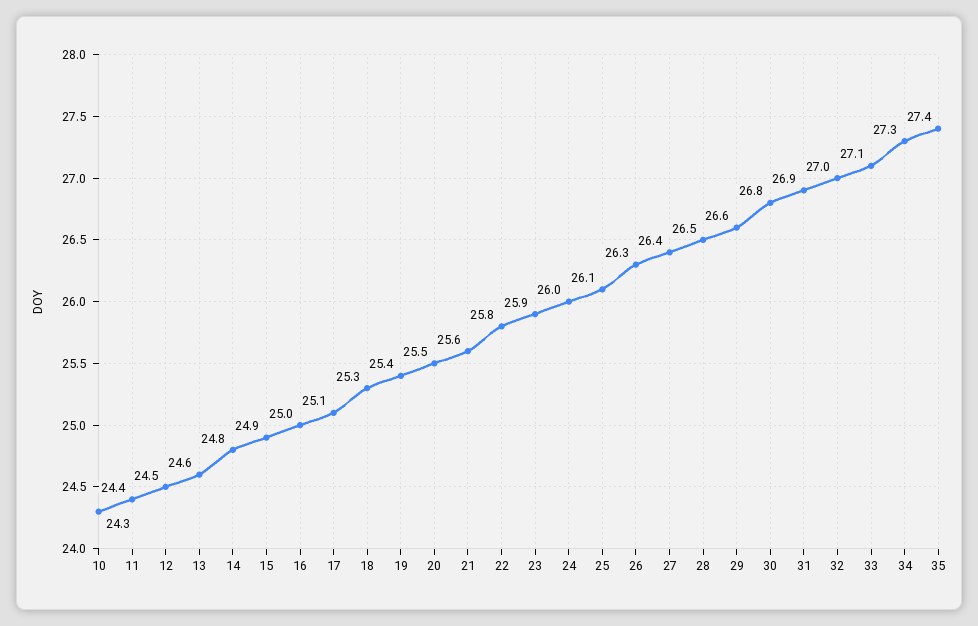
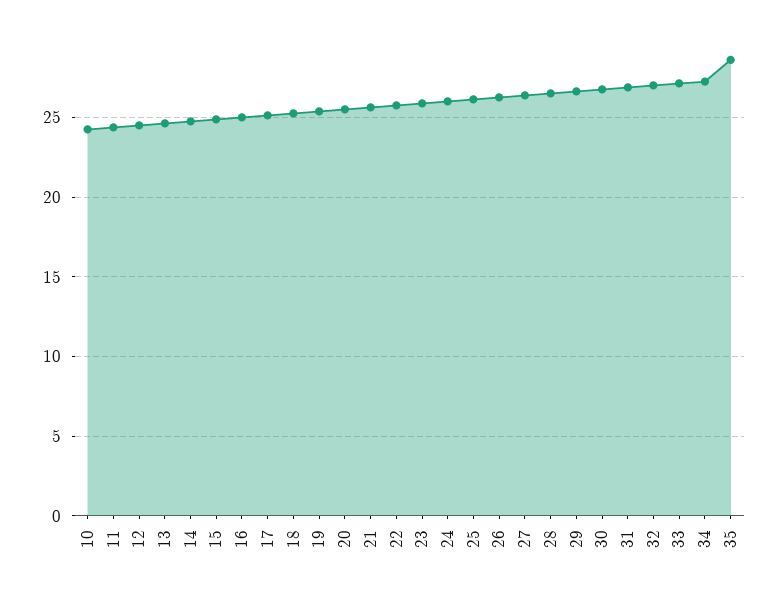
  {
    "10": 24.3,
    "11": 24.4,
    "12": 24.5,
    "13": 24.6,
    "14": 24.8,
    "15": 24.9,
    "16": 25,
    "17": 25.1,
    "18": 25.3,
    "19": 25.4,
    "20": 25.5,
    "21": 25.6,
    "22": 25.8,
    "23": 25.9,
    "24": 26,
    "25": 26.1,
    "26": 26.3,
    "27": 26.4,
    "28": 26.5,
    "29": 26.6,
    "30": 26.8,
    "31": 26.9,
    "32": 27,
    "33": 27.1,
    "34": 27.3,
-   "35": 27.4
+   "35": 28.5
  }

